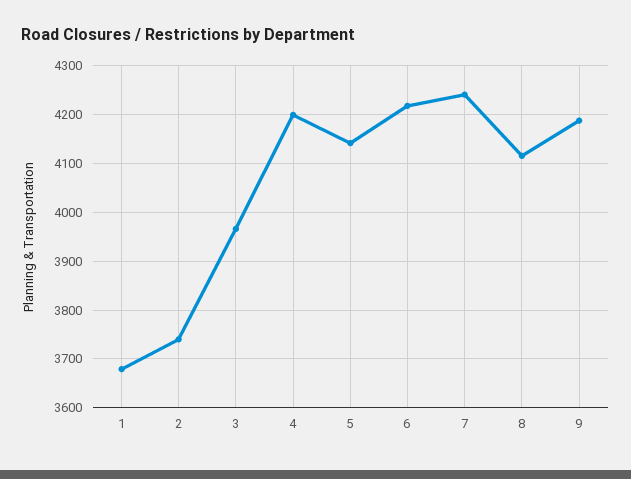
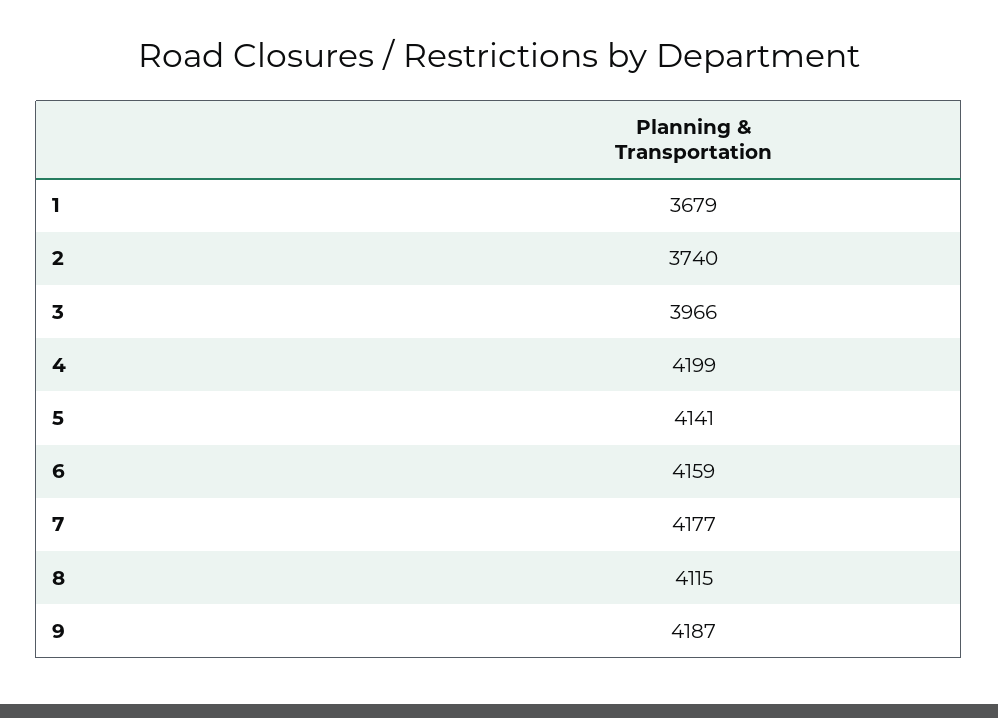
  {
    "1": 3679,
    "2": 3740,
    "3": 3966,
    "4": 4199,
    "5": 4141,
-   "6": 4220,
+   "6": 4159,
-   "7": 4240,
+   "7": 4177,
    "8": 4115,
    "9": 4187
  }

